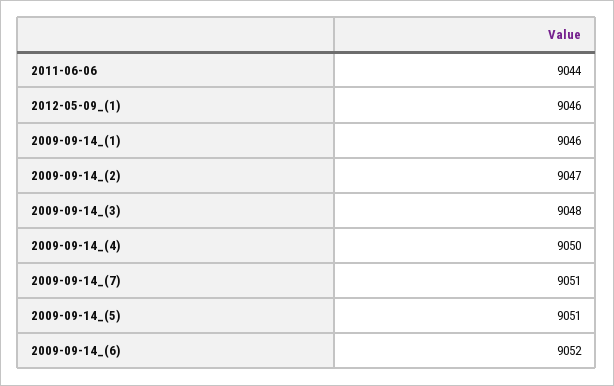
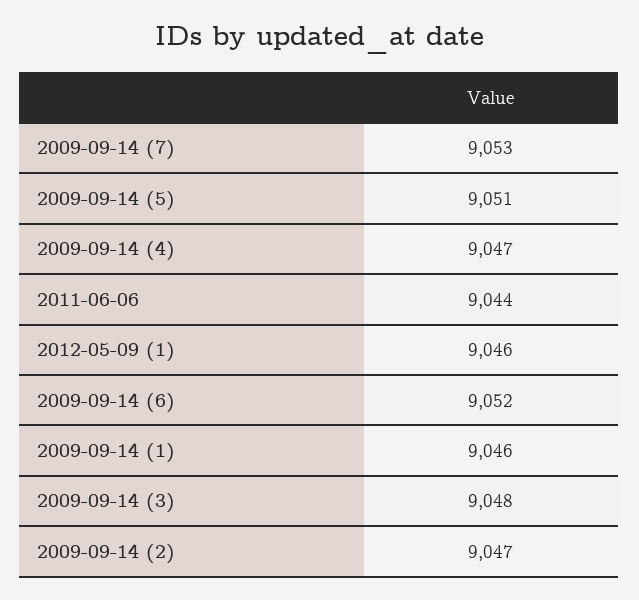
  {
    "2011-06-06": 9044,
    "2012-05-09_(1)": 9046,
    "2009-09-14_(1)": 9046,
    "2009-09-14_(2)": 9047,
    "2009-09-14_(3)": 9048,
-   "2009-09-14_(4)": 9050,
+   "2009-09-14_(4)": 9047,
-   "2009-09-14_(7)": 9051,
+   "2009-09-14_(7)": 9053,
    "2009-09-14_(5)": 9051,
    "2009-09-14_(6)": 9052
  }

